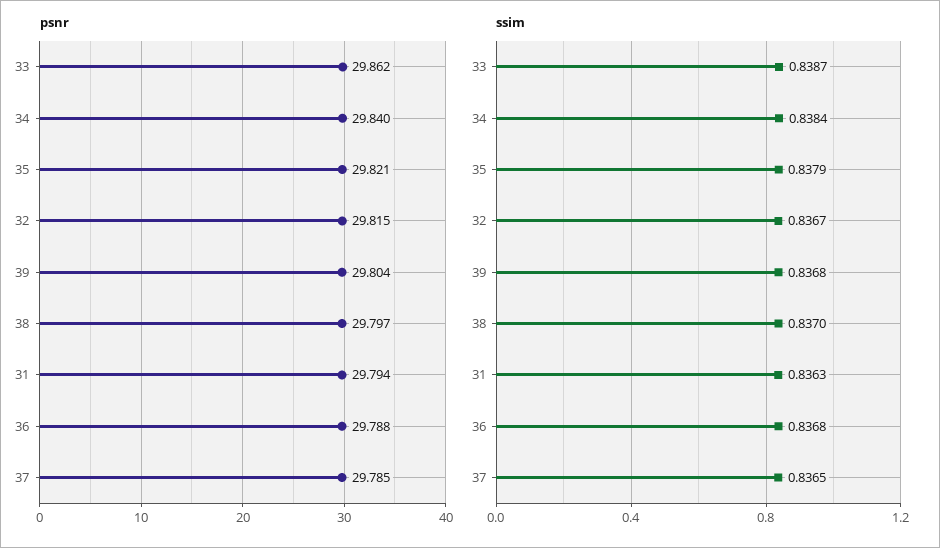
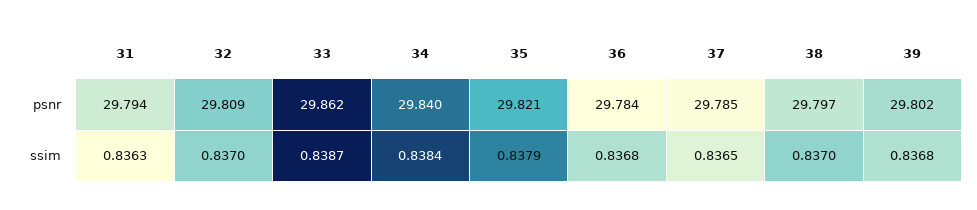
  {
    "psnr": {
      "33": 29.862,
      "34": 29.84,
      "35": 29.821,
-     "32": 29.815,
+     "32": 29.809,
-     "39": 29.804,
+     "39": 29.802,
      "38": 29.797,
      "31": 29.794,
-     "36": 29.788,
+     "36": 29.784,
      "37": 29.785
    },
    "ssim": {
      "33": 0.8387,
      "34": 0.8384,
      "35": 0.8379,
-     "32": 0.8367,
+     "32": 0.837,
      "39": 0.8368,
      "38": 0.837,
      "31": 0.8363,
      "36": 0.8368,
      "37": 0.8365
    }
  }

